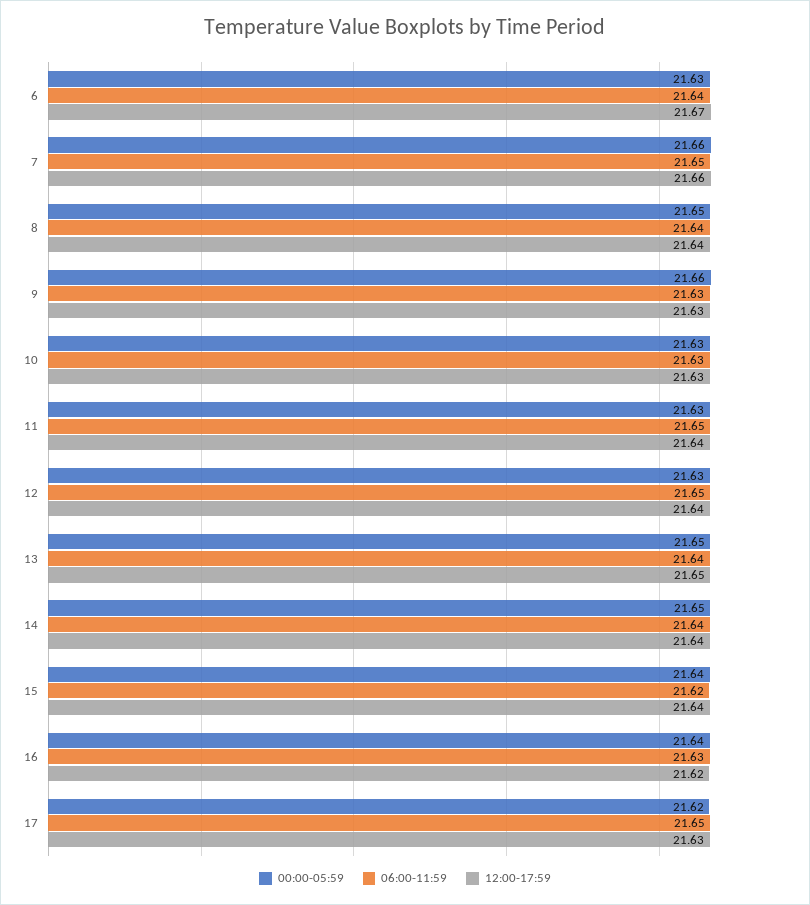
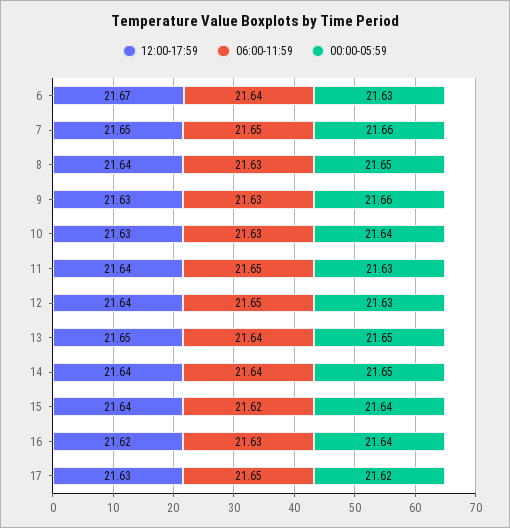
  {
    "00:00-05:59": {
      "6": 21.63,
      "7": 21.66,
      "8": 21.65,
      "9": 21.66,
-     "10": 21.63,
+     "10": 21.64,
      "11": 21.63,
      "12": 21.63,
      "13": 21.65,
      "14": 21.65,
      "15": 21.64,
      "16": 21.64,
      "17": 21.62
    },
    "06:00-11:59": {
      "6": 21.64,
      "7": 21.65,
-     "8": 21.64,
+     "8": 21.63,
      "9": 21.63,
      "10": 21.63,
      "11": 21.65,
      "12": 21.65,
      "13": 21.64,
      "14": 21.64,
      "15": 21.62,
      "16": 21.63,
      "17": 21.65
    },
    "12:00-17:59": {
      "6": 21.67,
-     "7": 21.66,
+     "7": 21.65,
      "8": 21.64,
      "9": 21.63,
      "10": 21.63,
      "11": 21.64,
      "12": 21.64,
      "13": 21.65,
      "14": 21.64,
      "15": 21.64,
      "16": 21.62,
      "17": 21.63
    }
  }

